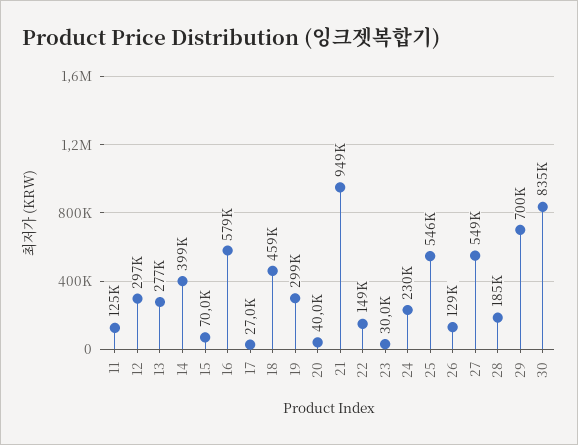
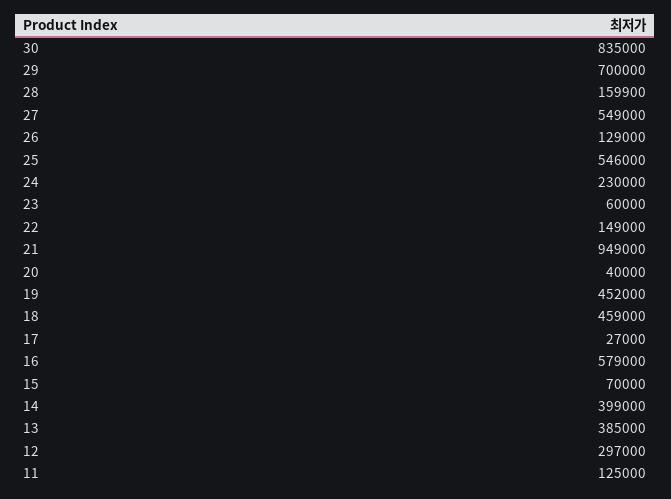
  {
    "11": 125000,
    "12": 297000,
-   "13": 277000,
+   "13": 385000,
    "14": 399000,
    "15": 70000,
    "16": 579000,
    "17": 27000,
    "18": 459000,
-   "19": 299000,
+   "19": 452000,
    "20": 40000,
    "21": 949000,
    "22": 149000,
-   "23": 30000,
+   "23": 60000,
    "24": 230000,
    "25": 546000,
    "26": 129000,
    "27": 549000,
-   "28": 185000,
+   "28": 159900,
    "29": 700000,
    "30": 835000
  }

